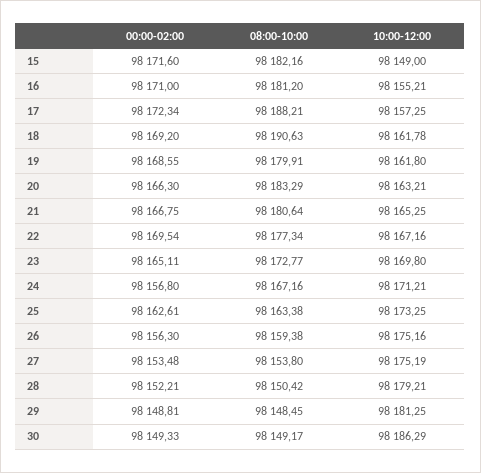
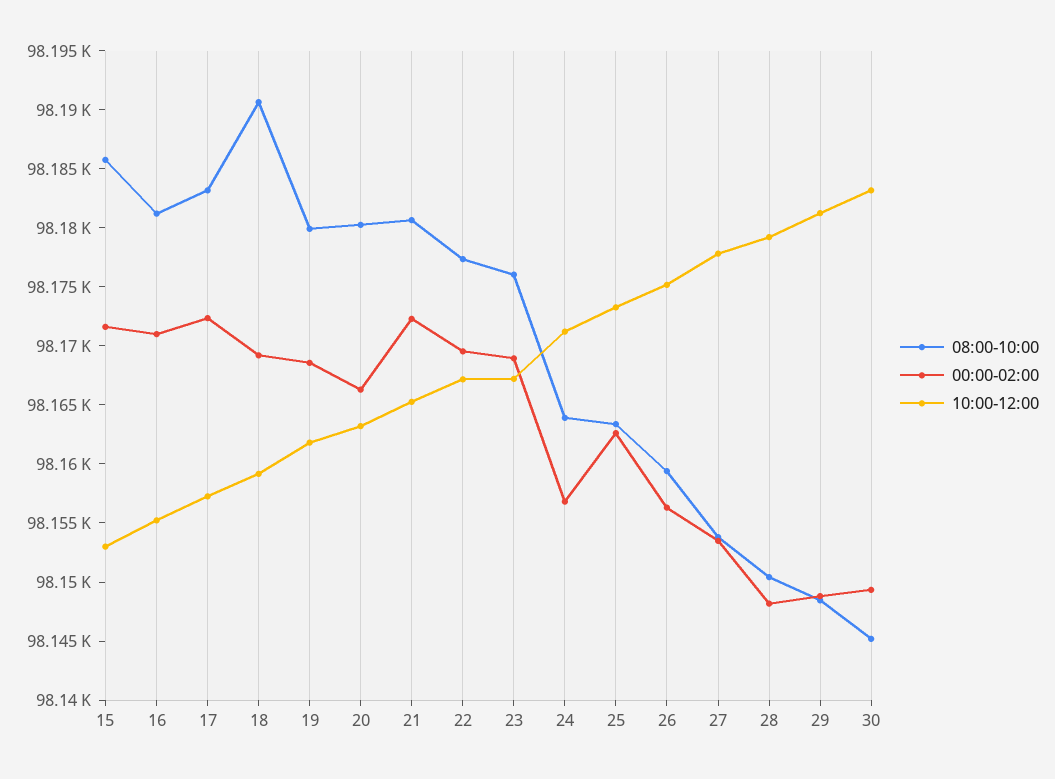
  {
    "00:00-02:00": {
      "15": 98171.6,
      "16": 98171,
      "17": 98172.34,
      "18": 98169.2,
      "19": 98168.55,
      "20": 98166.3,
-     "21": 98166.75,
+     "21": 98172,
      "22": 98169.54,
-     "23": 98165.11,
+     "23": 98169,
      "24": 98156.8,
      "25": 98162.61,
      "26": 98156.3,
      "27": 98153.48,
-     "28": 98152.21,
+     "28": 98148,
      "29": 98148.81,
      "30": 98149.33
    },
    "08:00-10:00": {
-     "15": 98182.16,
+     "15": 98186,
      "16": 98181.2,
-     "17": 98188.21,
+     "17": 98183,
      "18": 98190.63,
      "19": 98179.91,
-     "20": 98183.29,
+     "20": 98180,
      "21": 98180.64,
      "22": 98177.34,
-     "23": 98172.77,
+     "23": 98176,
-     "24": 98167.16,
+     "24": 98164,
      "25": 98163.38,
      "26": 98159.38,
      "27": 98153.8,
      "28": 98150.42,
      "29": 98148.45,
-     "30": 98149.17
+     "30": 98145
    },
    "10:00-12:00": {
-     "15": 98149,
+     "15": 98153,
      "16": 98155.21,
      "17": 98157.25,
-     "18": 98161.78,
+     "18": 98159,
      "19": 98161.8,
      "20": 98163.21,
      "21": 98165.25,
      "22": 98167.16,
-     "23": 98169.8,
+     "23": 98167,
      "24": 98171.21,
      "25": 98173.25,
      "26": 98175.16,
-     "27": 98175.19,
+     "27": 98178,
      "28": 98179.21,
      "29": 98181.25,
-     "30": 98186.29
+     "30": 98183
    }
  }

